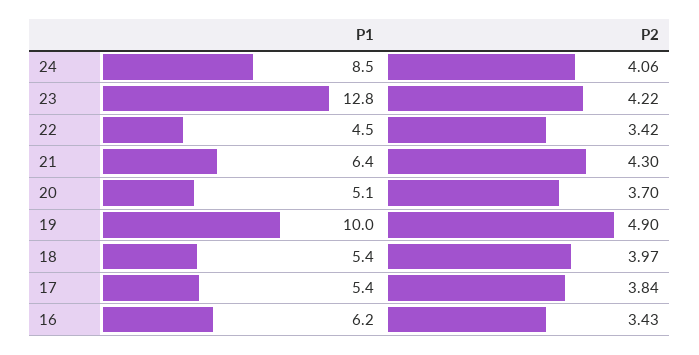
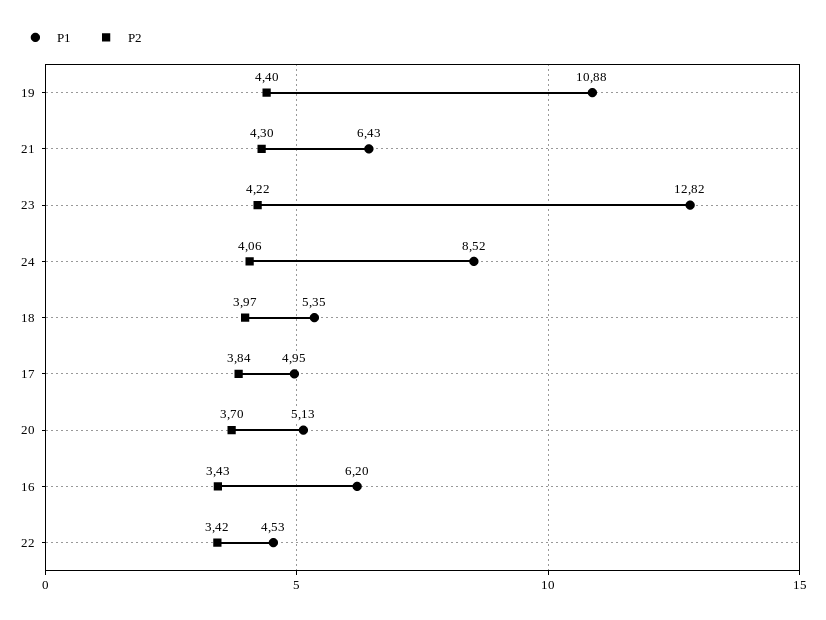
  {
    "P1": {
      "24": 8.52,
      "23": 12.82,
      "22": 4.53,
      "21": 6.43,
      "20": 5.13,
-     "19": 10,
+     "19": 10.88,
      "18": 5.35,
-     "17": 5.4,
+     "17": 4.95,
      "16": 6.2
    },
    "P2": {
      "24": 4.06,
      "23": 4.22,
      "22": 3.42,
      "21": 4.3,
      "20": 3.7,
-     "19": 4.9,
+     "19": 4.4,
      "18": 3.97,
      "17": 3.84,
      "16": 3.43
    }
  }

